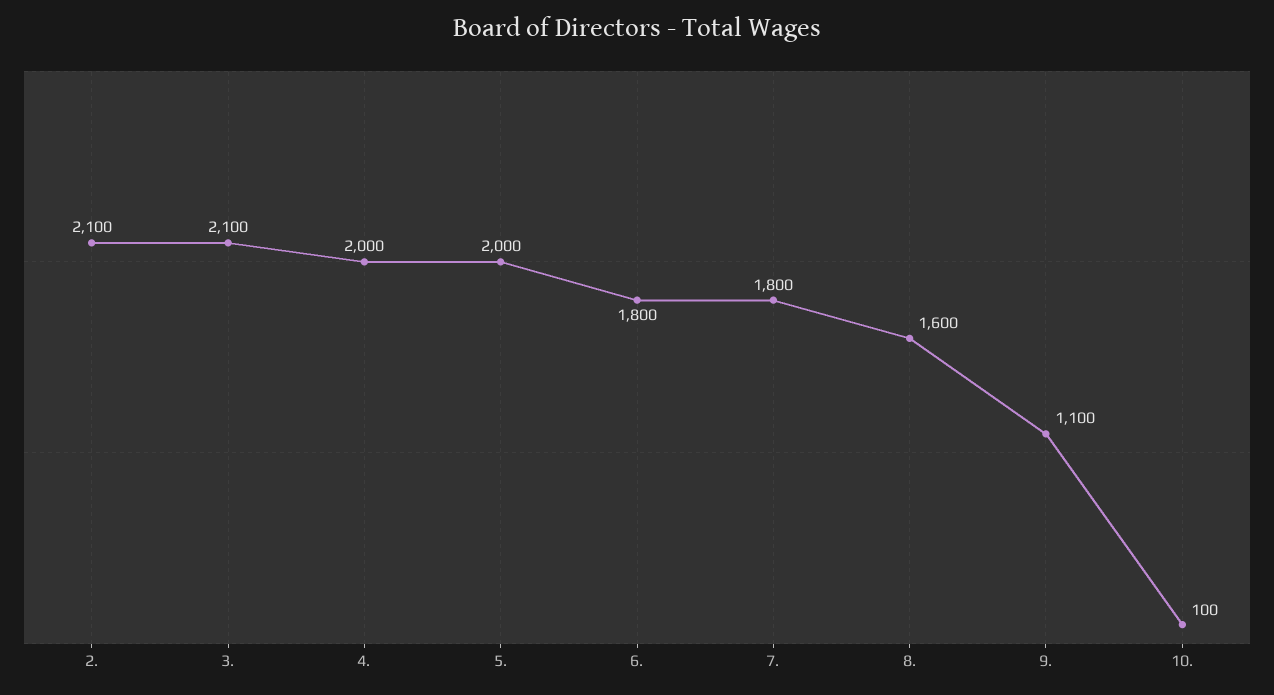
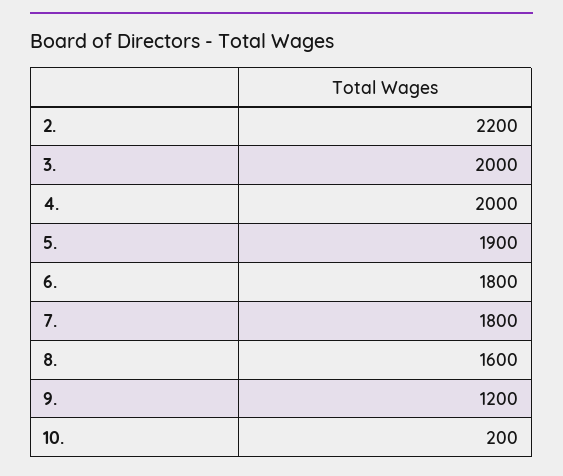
  {
-   "2.": 2100,
+   "2.": 2200,
-   "3.": 2100,
+   "3.": 2000,
    "4.": 2000,
-   "5.": 2000,
+   "5.": 1900,
    "6.": 1800,
    "7.": 1800,
    "8.": 1600,
-   "9.": 1100,
+   "9.": 1200,
-   "10.": 100
+   "10.": 200
  }

